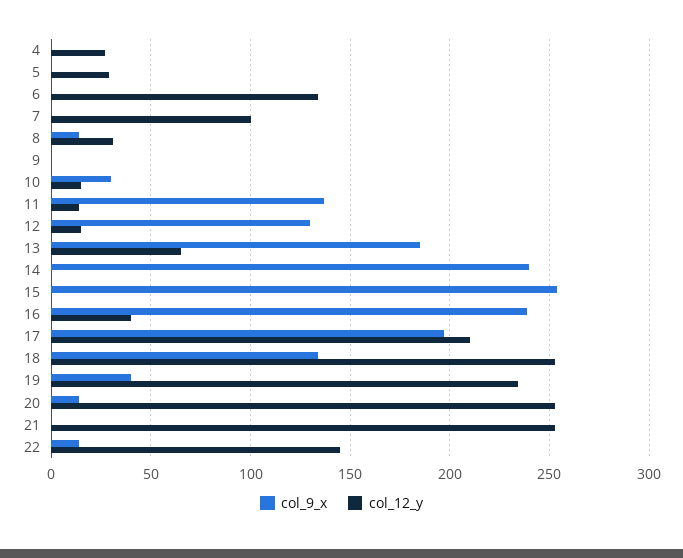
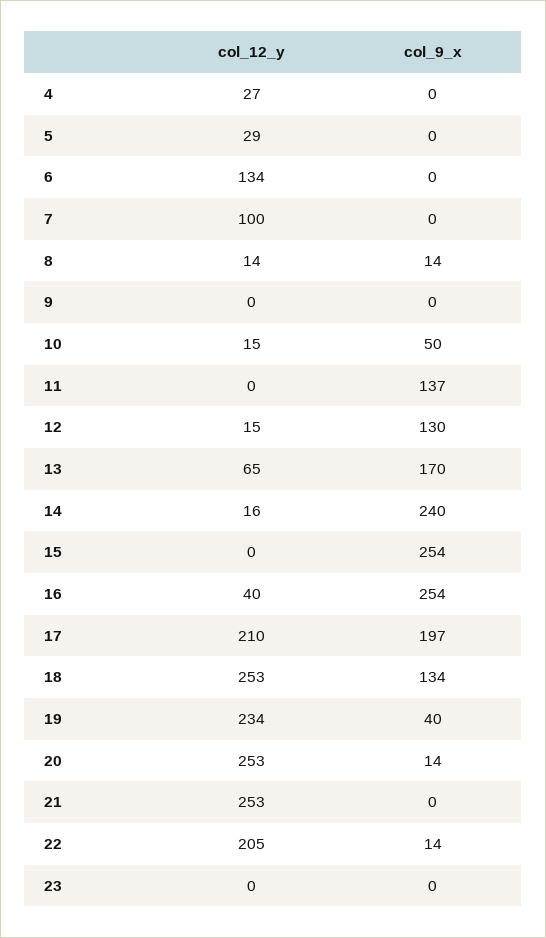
  {
    "col_9_x": {
      "4": 0,
      "5": 0,
      "6": 0,
      "7": 0,
      "8": 14,
      "9": 0,
-     "10": 30,
+     "10": 50,
      "11": 137,
      "12": 130,
-     "13": 185,
+     "13": 170,
      "14": 240,
      "15": 254,
-     "16": 240,
+     "16": 254,
      "17": 197,
      "18": 134,
      "19": 40,
      "20": 14,
      "21": 0,
-     "22": 14
+     "22": 14,
+     "23": 0
    },
    "col_12_y": {
      "4": 27,
      "5": 29,
      "6": 134,
      "7": 100,
-     "8": 30,
+     "8": 14,
      "9": 0,
      "10": 15,
-     "11": 15,
+     "11": 0,
      "12": 15,
      "13": 65,
-     "14": 0,
+     "14": 16,
      "15": 0,
      "16": 40,
      "17": 210,
      "18": 253,
      "19": 234,
      "20": 253,
      "21": 253,
-     "22": 145
+     "22": 205,
+     "23": 0
    }
  }

